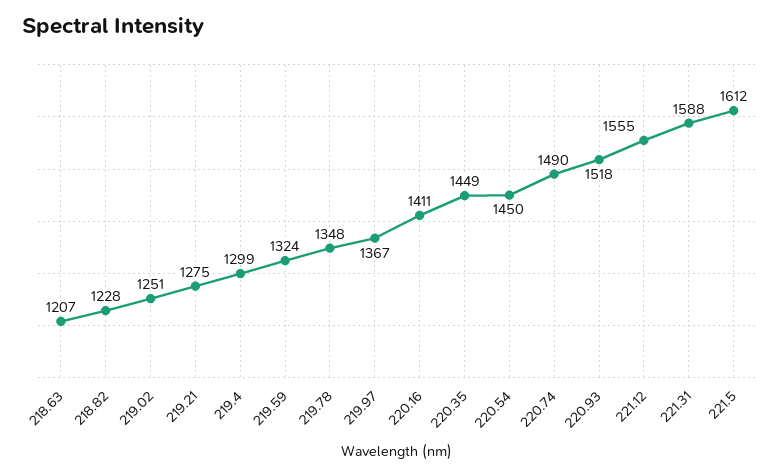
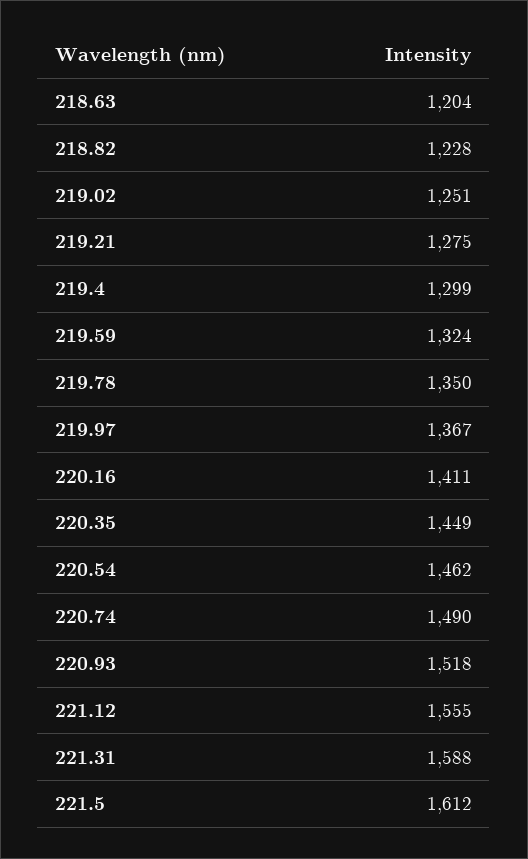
  {
-   "218.63": 1207,
+   "218.63": 1204,
    "218.82": 1228,
    "219.02": 1251,
    "219.21": 1275,
    "219.4": 1299,
    "219.59": 1324,
-   "219.78": 1348,
+   "219.78": 1350,
    "219.97": 1367,
    "220.16": 1411,
    "220.35": 1449,
-   "220.54": 1450,
+   "220.54": 1462,
    "220.74": 1490,
    "220.93": 1518,
    "221.12": 1555,
    "221.31": 1588,
    "221.5": 1612
  }

